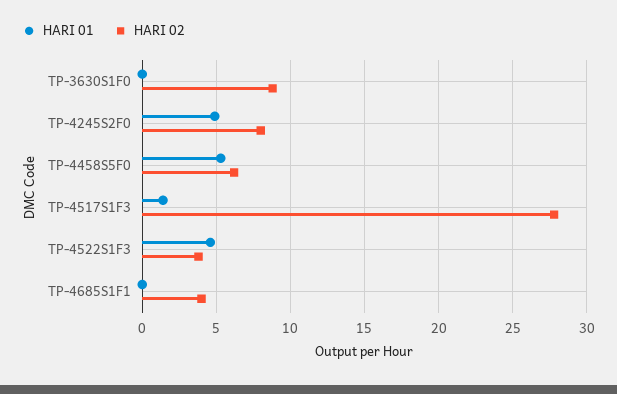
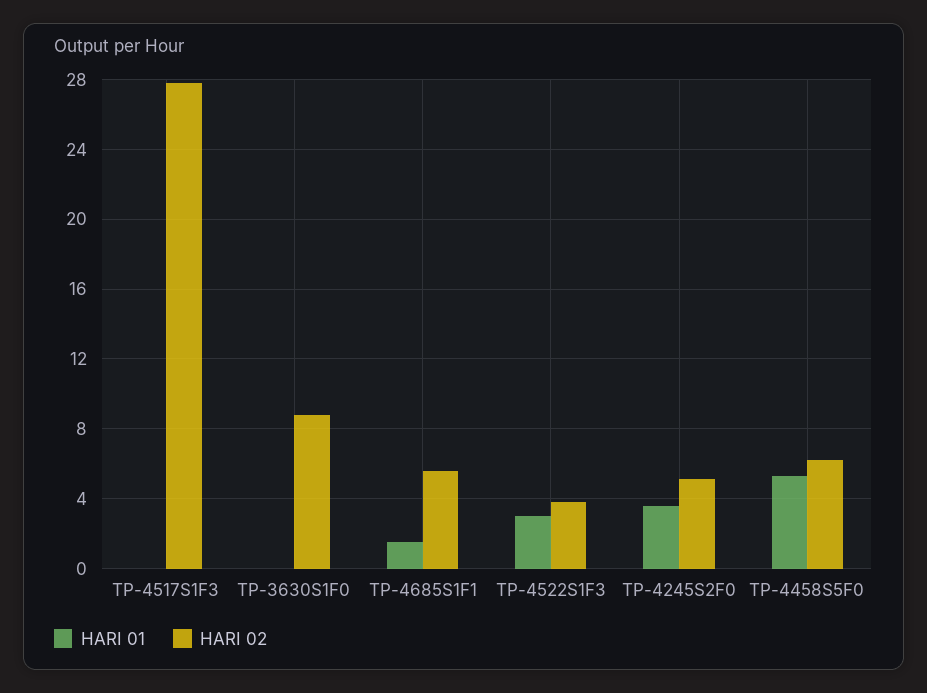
  {
    "HARI 01": {
      "TP-3630S1F0": 0,
-     "TP-4245S2F0": 5,
+     "TP-4245S2F0": 3.5,
      "TP-4458S5F0": 5.5,
-     "TP-4517S1F3": 1.5,
+     "TP-4517S1F3": 0,
-     "TP-4522S1F3": 4.5,
+     "TP-4522S1F3": 3,
-     "TP-4685S1F1": 0
+     "TP-4685S1F1": 1.5
    },
    "HARI 02": {
      "TP-3630S1F0": 9,
-     "TP-4245S2F0": 8,
+     "TP-4245S2F0": 5,
      "TP-4458S5F0": 6,
      "TP-4517S1F3": 28,
      "TP-4522S1F3": 4,
-     "TP-4685S1F1": 4
+     "TP-4685S1F1": 5.5
    }
  }

